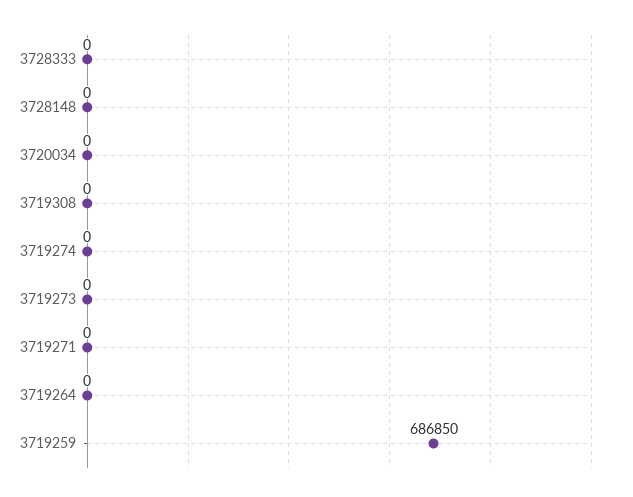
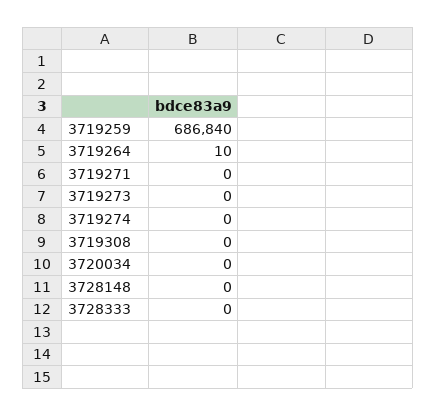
  {
    "3728333": 0,
    "3728148": 0,
    "3720034": 0,
    "3719308": 0,
    "3719274": 0,
    "3719273": 0,
    "3719271": 0,
-   "3719264": 0,
+   "3719264": 10,
-   "3719259": 686850
+   "3719259": 686840
  }

